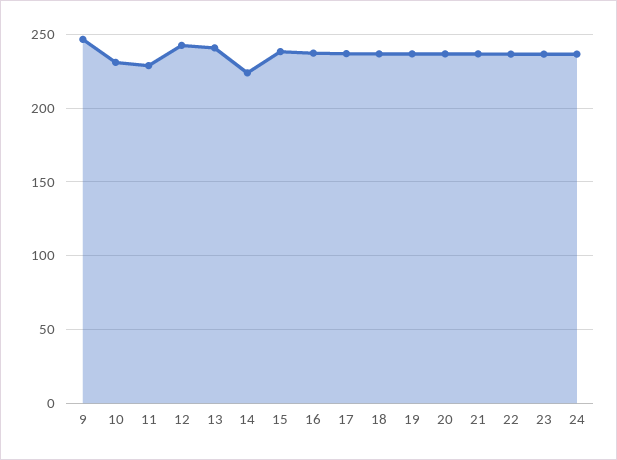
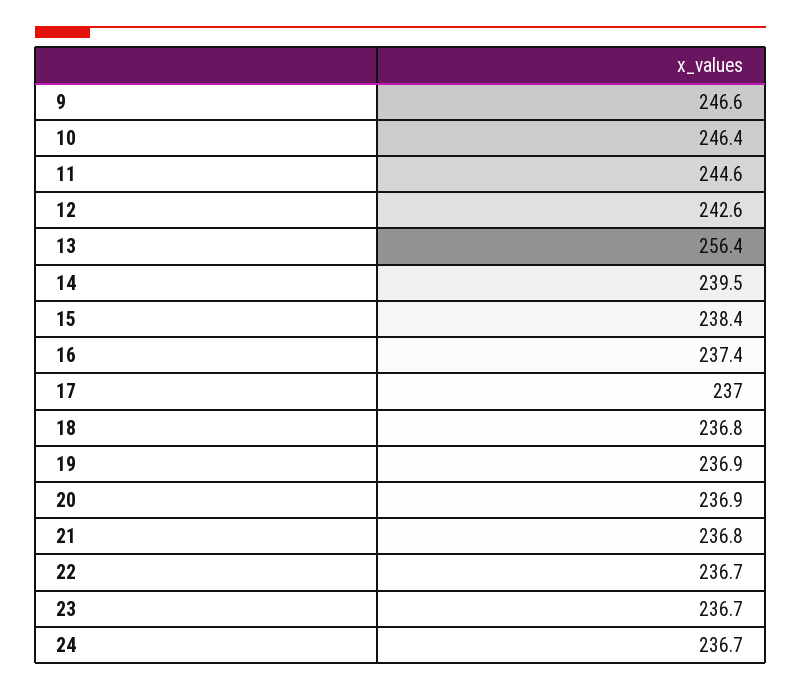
  {
    "9": 246.6,
-   "10": 230,
+   "10": 246.4,
-   "11": 230,
+   "11": 244.6,
    "12": 242.6,
-   "13": 240,
+   "13": 256.4,
-   "14": 225,
+   "14": 239.5,
    "15": 238.4,
    "16": 237.4,
    "17": 237,
    "18": 236.8,
    "19": 236.9,
    "20": 236.9,
    "21": 236.8,
    "22": 236.7,
    "23": 236.7,
    "24": 236.7
  }

